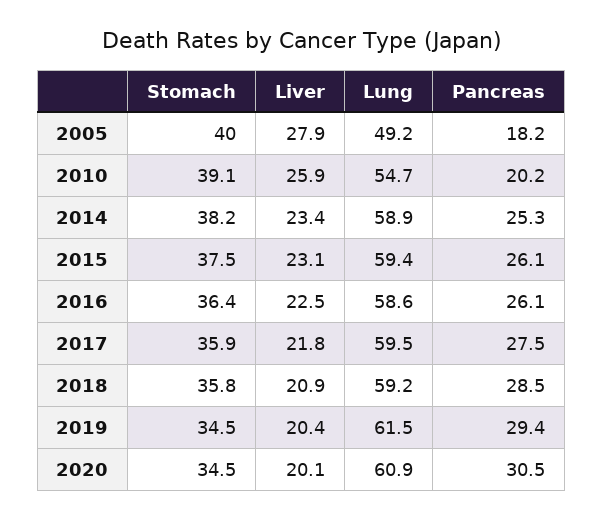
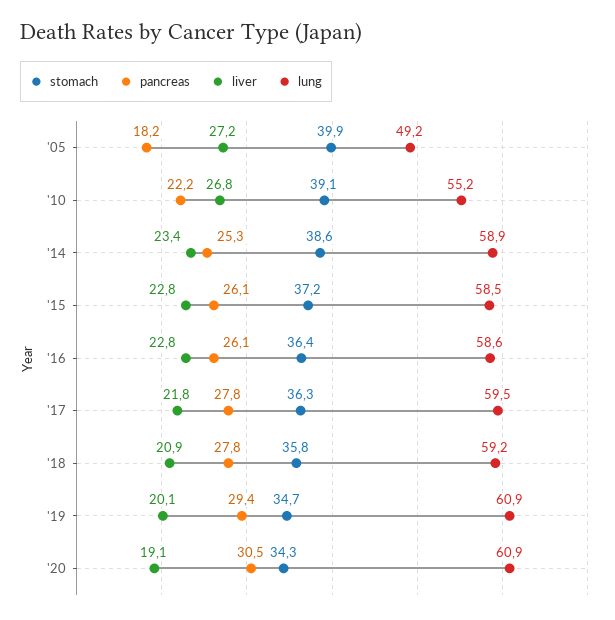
  {
    "Stomach": {
-     "2005": 40,
+     "2005": 39.9,
      "2010": 39.1,
-     "2014": 38.2,
+     "2014": 38.6,
-     "2015": 37.5,
+     "2015": 37.2,
      "2016": 36.4,
-     "2017": 35.9,
+     "2017": 36.3,
      "2018": 35.8,
-     "2019": 34.5,
+     "2019": 34.7,
-     "2020": 34.5
+     "2020": 34.3
    },
    "Liver": {
-     "2005": 27.9,
+     "2005": 27.2,
-     "2010": 25.9,
+     "2010": 26.8,
      "2014": 23.4,
-     "2015": 23.1,
+     "2015": 22.8,
-     "2016": 22.5,
+     "2016": 22.8,
      "2017": 21.8,
      "2018": 20.9,
-     "2019": 20.4,
+     "2019": 20.1,
-     "2020": 20.1
+     "2020": 19.1
    },
    "Lung": {
      "2005": 49.2,
-     "2010": 54.7,
+     "2010": 55.2,
      "2014": 58.9,
-     "2015": 59.4,
+     "2015": 58.5,
      "2016": 58.6,
      "2017": 59.5,
      "2018": 59.2,
-     "2019": 61.5,
+     "2019": 60.9,
      "2020": 60.9
    },
    "Pancreas": {
      "2005": 18.2,
-     "2010": 20.2,
+     "2010": 22.2,
      "2014": 25.3,
      "2015": 26.1,
      "2016": 26.1,
-     "2017": 27.5,
+     "2017": 27.8,
-     "2018": 28.5,
+     "2018": 27.8,
      "2019": 29.4,
      "2020": 30.5
    }
  }

